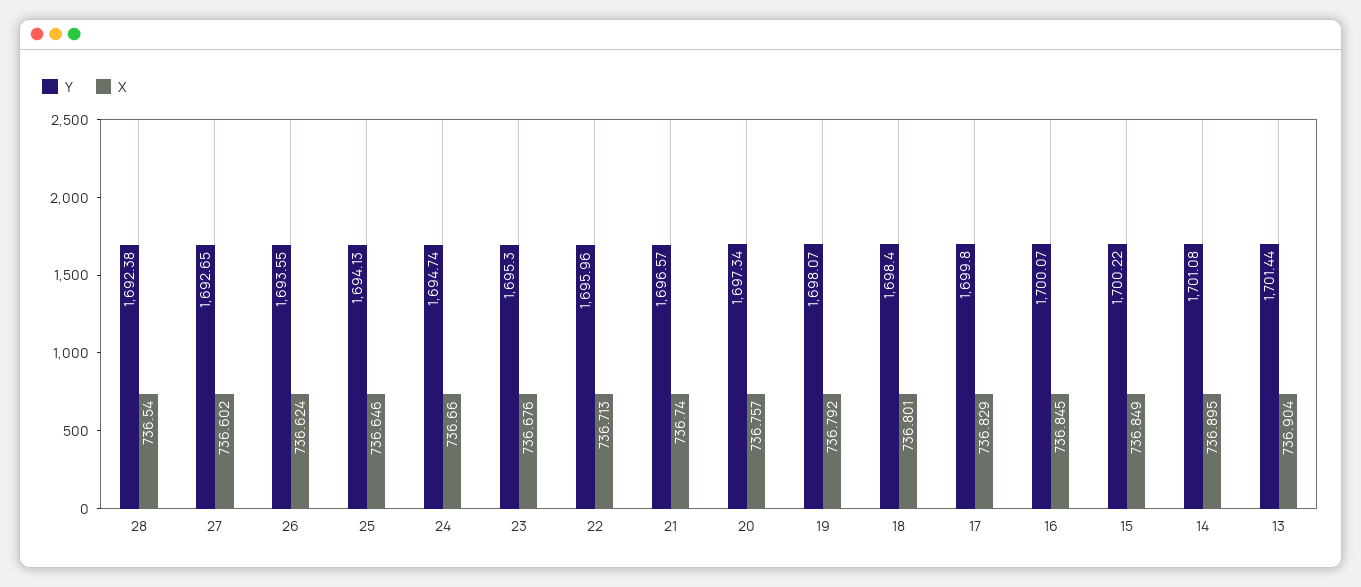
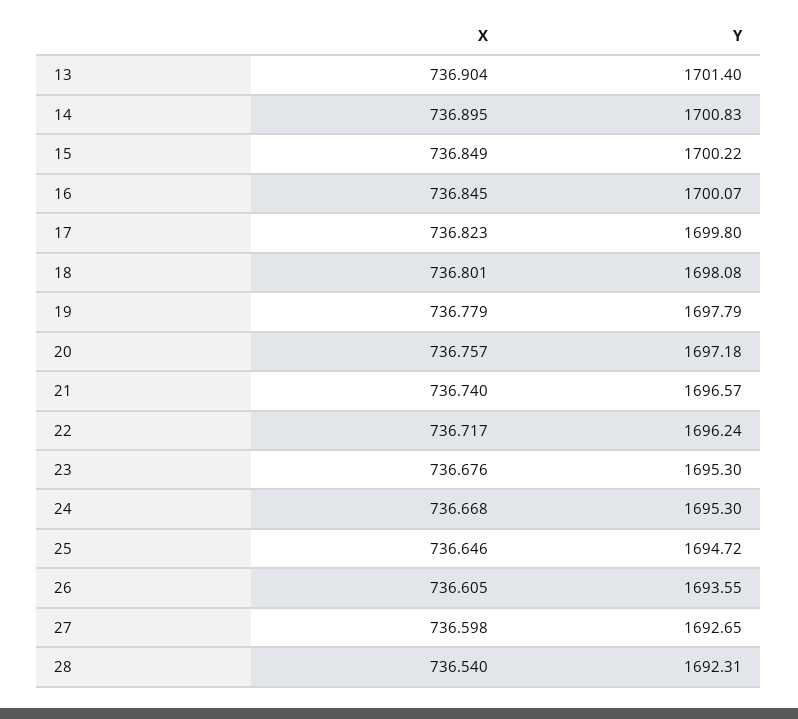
  {
    "Y": {
-     "28": 1692.38,
+     "28": 1692.31,
      "27": 1692.65,
      "26": 1693.55,
-     "25": 1694.13,
+     "25": 1694.72,
-     "24": 1694.74,
+     "24": 1695.3,
      "23": 1695.3,
-     "22": 1695.96,
+     "22": 1696.24,
      "21": 1696.57,
-     "20": 1697.34,
+     "20": 1697.18,
-     "19": 1698.07,
+     "19": 1697.79,
-     "18": 1698.4,
+     "18": 1698.08,
      "17": 1699.8,
      "16": 1700.07,
      "15": 1700.22,
-     "14": 1701.08,
+     "14": 1700.83,
-     "13": 1701.44
+     "13": 1701.4
    },
    "X": {
      "28": 736.54,
-     "27": 736.602,
+     "27": 736.598,
-     "26": 736.624,
+     "26": 736.605,
      "25": 736.646,
-     "24": 736.66,
+     "24": 736.668,
      "23": 736.676,
-     "22": 736.713,
+     "22": 736.717,
      "21": 736.74,
      "20": 736.757,
-     "19": 736.792,
+     "19": 736.779,
      "18": 736.801,
-     "17": 736.829,
+     "17": 736.823,
      "16": 736.845,
      "15": 736.849,
      "14": 736.895,
      "13": 736.904
    }
  }

